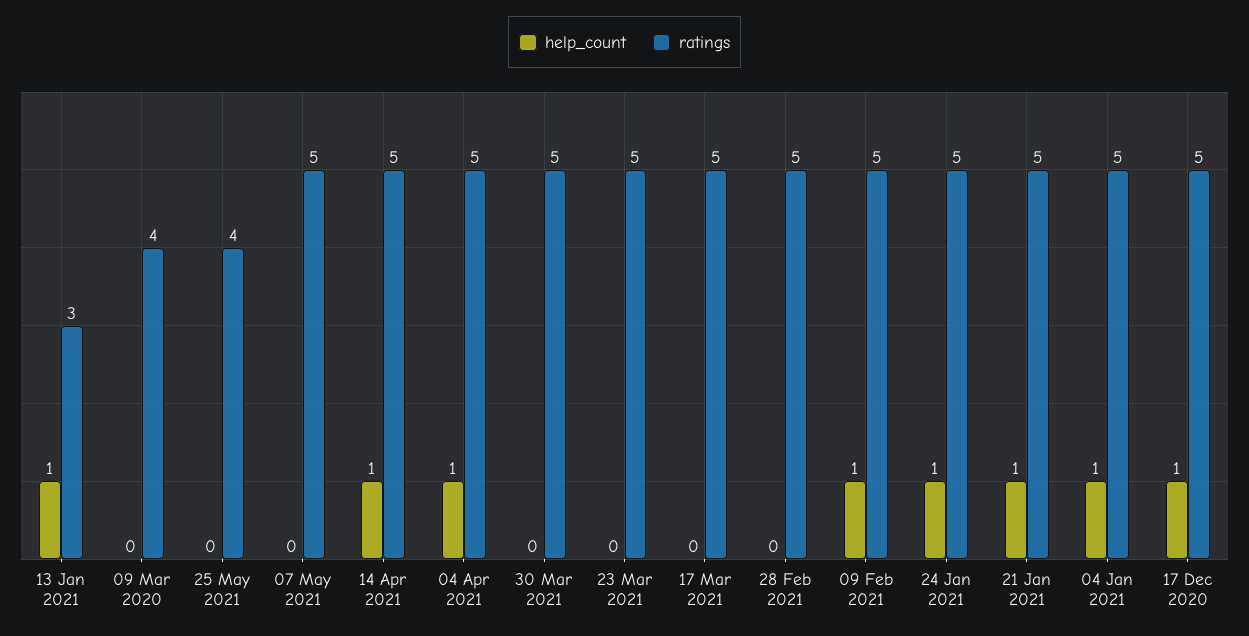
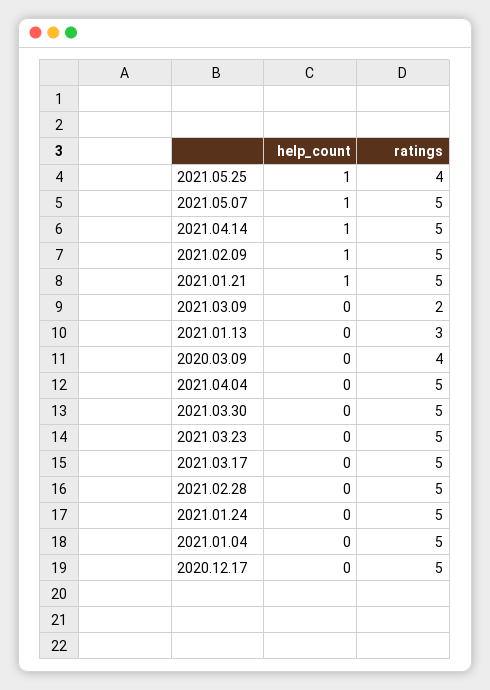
  {
    "help_count": {
-     "13 Jan 2021": 1,
+     "13 Jan 2021": 0,
      "09 Mar 2020": 0,
-     "25 May 2021": 0,
+     "25 May 2021": 1,
-     "07 May 2021": 0,
+     "07 May 2021": 1,
      "14 Apr 2021": 1,
-     "04 Apr 2021": 1,
+     "04 Apr 2021": 0,
      "30 Mar 2021": 0,
      "23 Mar 2021": 0,
      "17 Mar 2021": 0,
      "28 Feb 2021": 0,
      "09 Feb 2021": 1,
-     "24 Jan 2021": 1,
+     "24 Jan 2021": 0,
      "21 Jan 2021": 1,
-     "04 Jan 2021": 1,
+     "04 Jan 2021": 0,
-     "17 Dec 2020": 1
+     "17 Dec 2020": 0,
+     "2021.03.09": 0
    },
    "ratings": {
      "13 Jan 2021": 3,
      "09 Mar 2020": 4,
      "25 May 2021": 4,
      "07 May 2021": 5,
      "14 Apr 2021": 5,
      "04 Apr 2021": 5,
      "30 Mar 2021": 5,
      "23 Mar 2021": 5,
      "17 Mar 2021": 5,
      "28 Feb 2021": 5,
      "09 Feb 2021": 5,
      "24 Jan 2021": 5,
      "21 Jan 2021": 5,
      "04 Jan 2021": 5,
-     "17 Dec 2020": 5
+     "17 Dec 2020": 5,
+     "2021.03.09": 2
    }
  }

